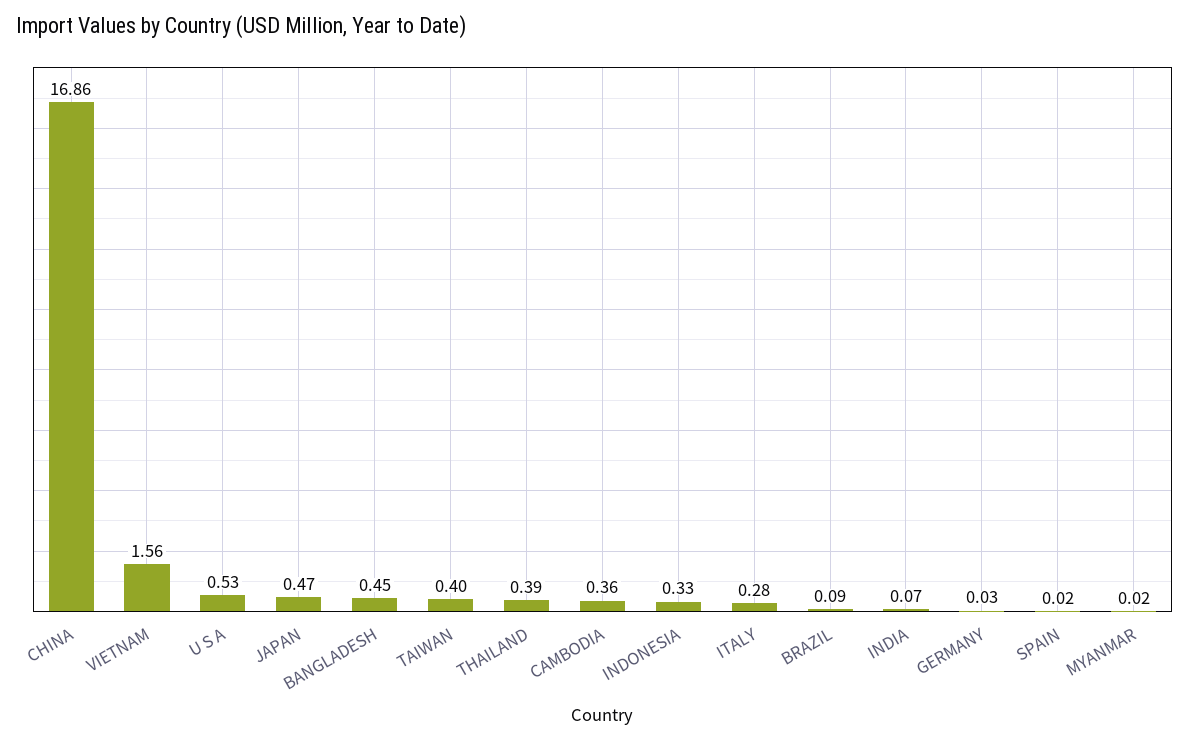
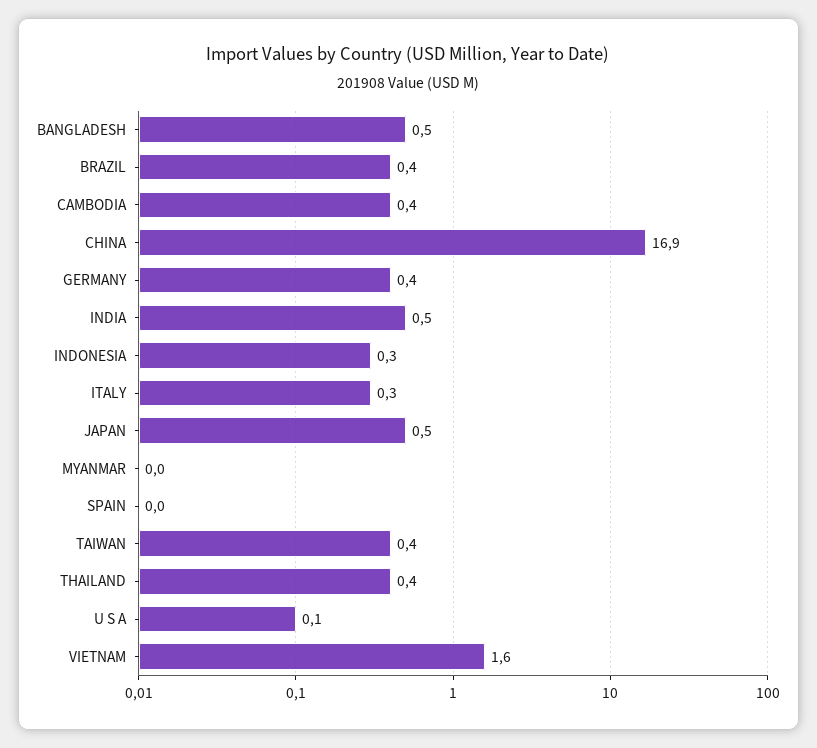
  {
    "CHINA": 16.86,
    "VIETNAM": 1.56,
-   "U S A": 0.53,
+   "U S A": 0.1,
    "JAPAN": 0.47,
    "BANGLADESH": 0.45,
    "TAIWAN": 0.4,
    "THAILAND": 0.39,
    "CAMBODIA": 0.36,
    "INDONESIA": 0.33,
    "ITALY": 0.28,
-   "BRAZIL": 0.09,
+   "BRAZIL": 0.4,
-   "INDIA": 0.07,
+   "INDIA": 0.5,
-   "GERMANY": 0.03,
+   "GERMANY": 0.4,
    "SPAIN": 0.02,
    "MYANMAR": 0.02
  }

